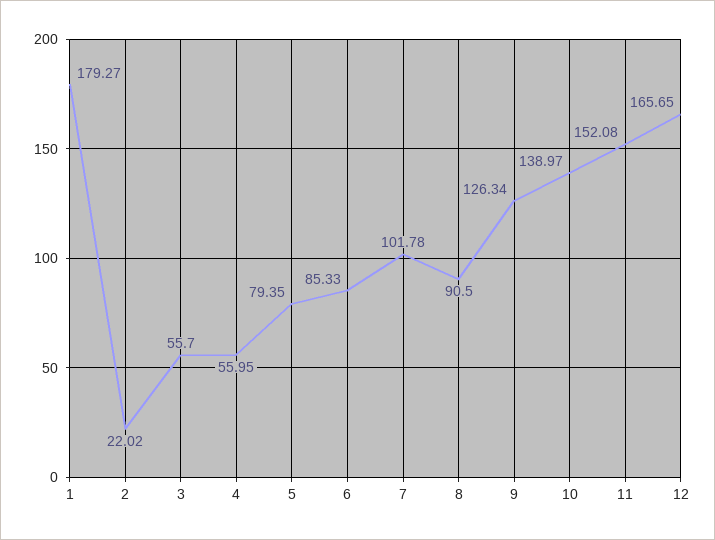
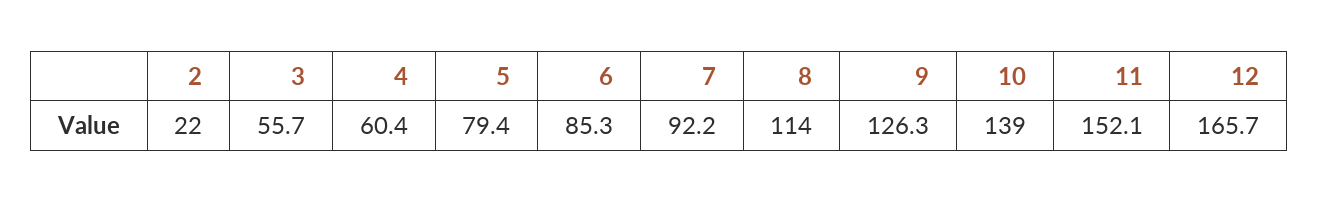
  {
-   "1": 179.27,
    "2": 22.02,
    "3": 55.7,
-   "4": 55.95,
+   "4": 60.4,
    "5": 79.35,
    "6": 85.33,
-   "7": 101.78,
+   "7": 92.2,
-   "8": 90.5,
+   "8": 114,
    "9": 126.34,
    "10": 138.97,
    "11": 152.08,
    "12": 165.65
  }

